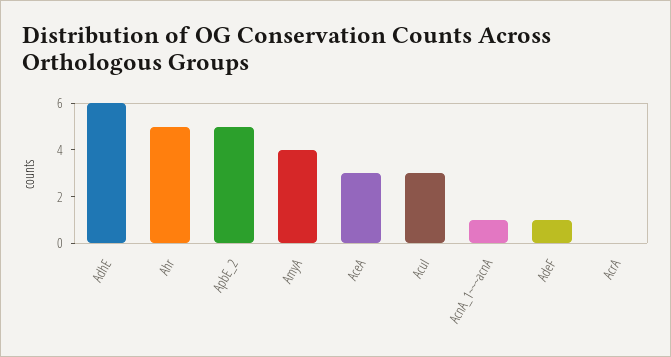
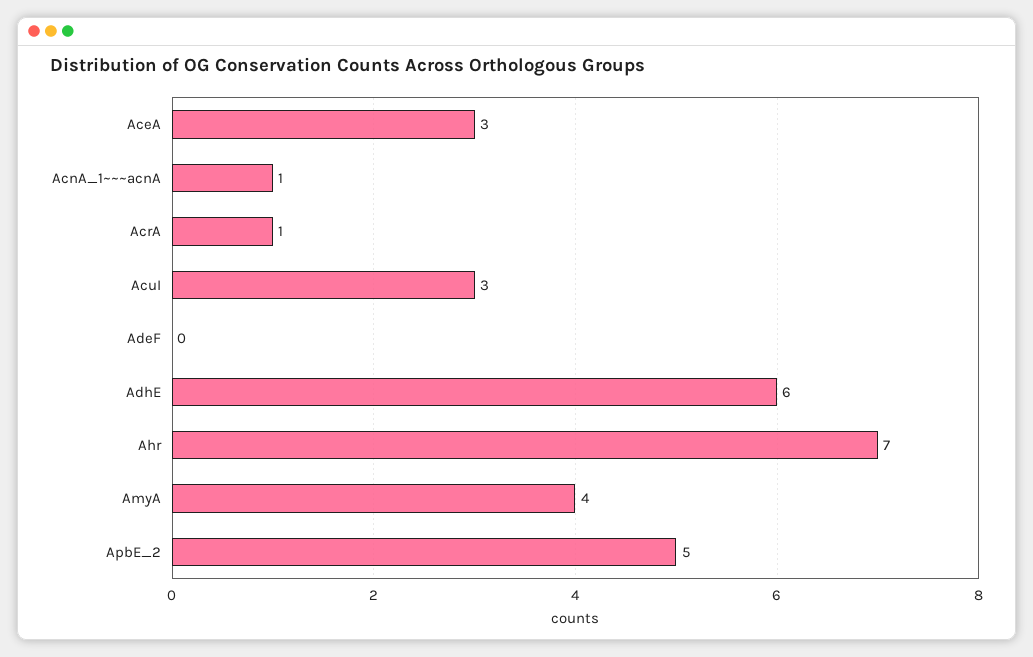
  {
    "AdhE": 6,
-   "Ahr": 5,
+   "Ahr": 7,
    "ApbE_2": 5,
    "AmyA": 4,
    "AceA": 3,
    "AcuI": 3,
    "AcnA_1~~~acnA": 1,
-   "AdeF": 1,
+   "AdeF": 0,
-   "AcrA": 0
+   "AcrA": 1
  }

